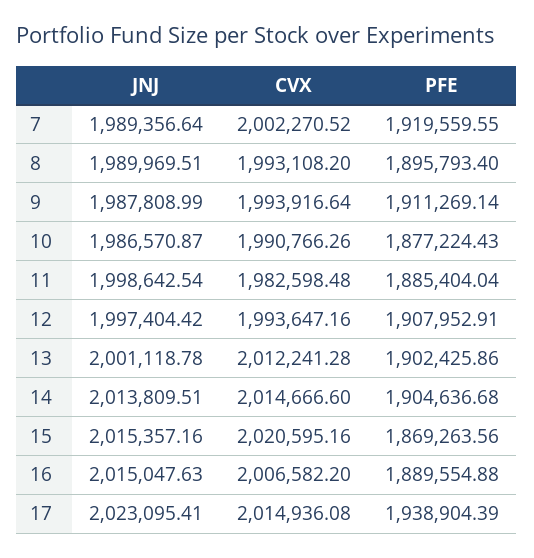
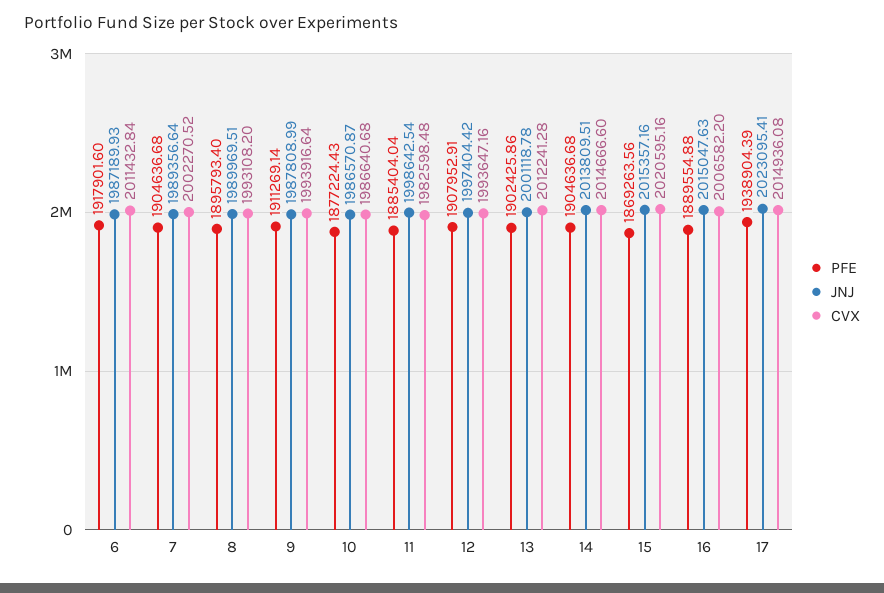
  {
    "JNJ": {
      "7": 1989356.64,
      "8": 1989969.51,
      "9": 1987808.99,
      "10": 1986570.87,
      "11": 1998642.54,
      "12": 1997404.42,
      "13": 2001118.78,
      "14": 2013809.51,
      "15": 2015357.16,
      "16": 2015047.63,
-     "17": 2023095.41
+     "17": 2023095.41,
+     "6": 1987189.93
    },
    "CVX": {
      "7": 2002270.52,
      "8": 1993108.2,
      "9": 1993916.64,
-     "10": 1990766.26,
+     "10": 1986640.68,
      "11": 1982598.48,
      "12": 1993647.16,
      "13": 2012241.28,
      "14": 2014666.6,
      "15": 2020595.16,
      "16": 2006582.2,
-     "17": 2014936.08
+     "17": 2014936.08,
+     "6": 2011432.84
    },
    "PFE": {
-     "7": 1919559.55,
+     "7": 1904636.68,
      "8": 1895793.4,
      "9": 1911269.14,
      "10": 1877224.43,
      "11": 1885404.04,
      "12": 1907952.91,
      "13": 1902425.86,
      "14": 1904636.68,
      "15": 1869263.56,
      "16": 1889554.88,
-     "17": 1938904.39
+     "17": 1938904.39,
+     "6": 1917901.6
    }
  }

